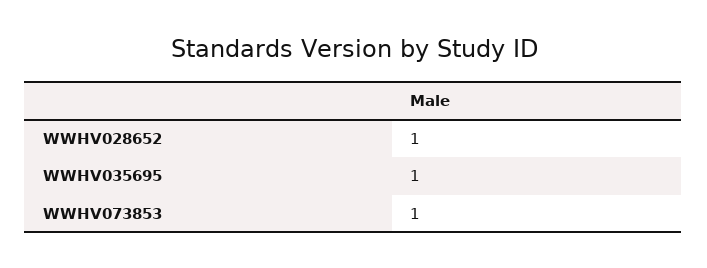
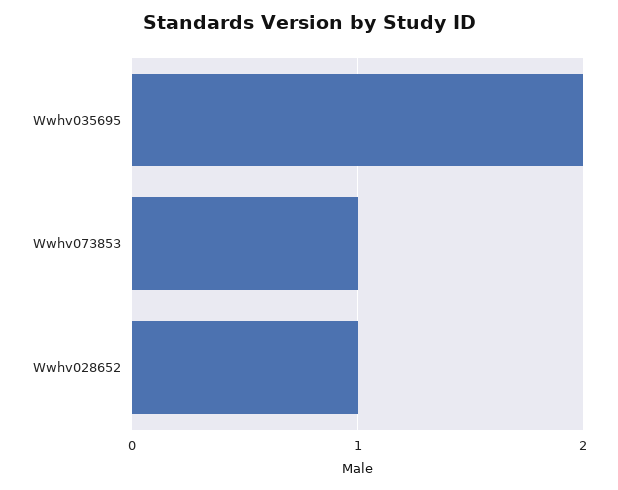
  {
    "WWHV028652": 1,
-   "WWHV035695": 1,
+   "WWHV035695": 2,
    "WWHV073853": 1
  }

